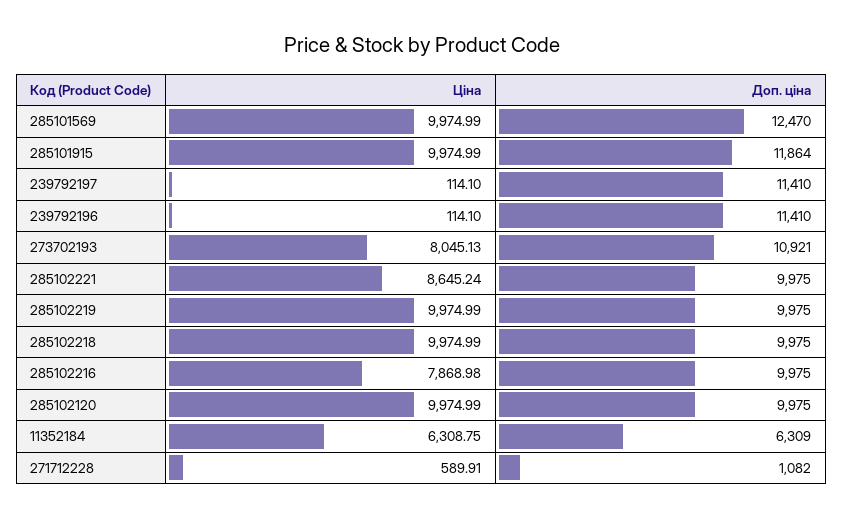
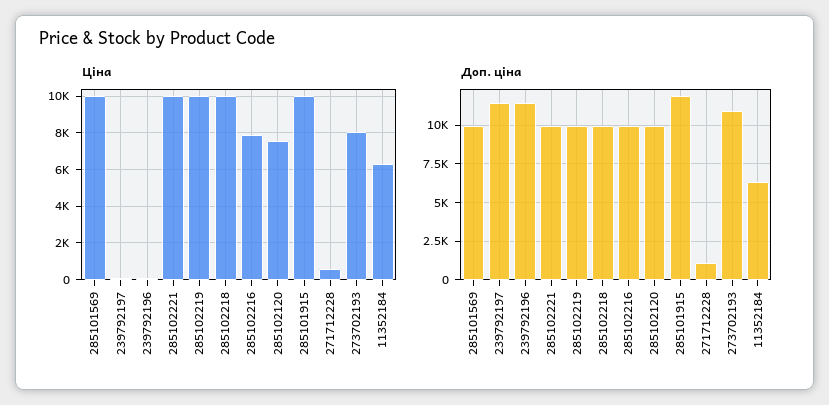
  {
    "Ціна": {
      "285101569": 9974.99,
      "285101915": 9974.99,
      "239792197": 114.1,
      "239792196": 114.1,
      "273702193": 8045.13,
-     "285102221": 8645.24,
+     "285102221": 10000,
      "285102219": 9974.99,
      "285102218": 9974.99,
      "285102216": 7868.98,
-     "285102120": 9974.99,
+     "285102120": 7500,
      "11352184": 6308.75,
      "271712228": 589.91
    },
    "Доп. ціна": {
-     "285101569": 12470,
+     "285101569": 10000,
      "285101915": 11864,
      "239792197": 11410,
      "239792196": 11410,
      "273702193": 10921,
      "285102221": 9975,
      "285102219": 9975,
      "285102218": 9975,
      "285102216": 9975,
      "285102120": 9975,
      "11352184": 6309,
      "271712228": 1082
    }
  }

